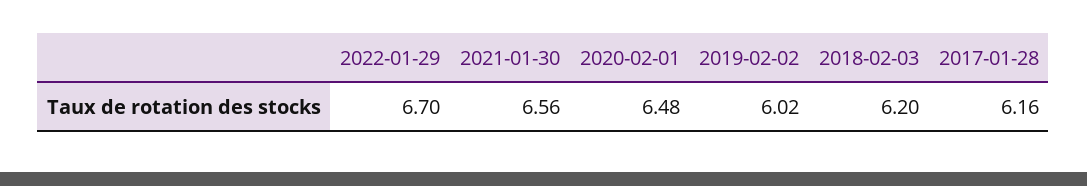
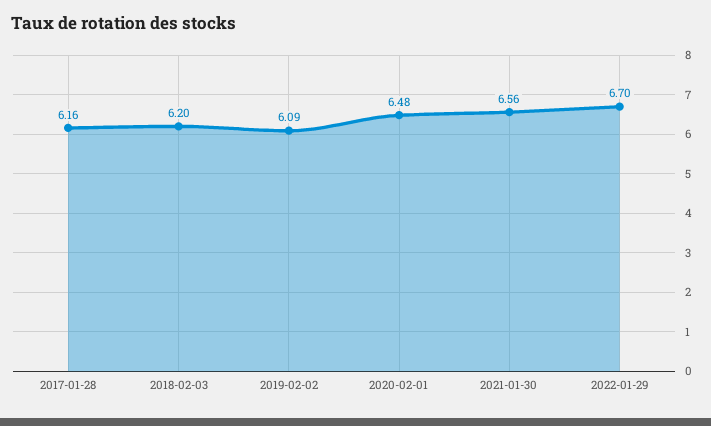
  {
    "2022-01-29": 6.7,
    "2021-01-30": 6.56,
    "2020-02-01": 6.48,
-   "2019-02-02": 6.02,
+   "2019-02-02": 6.09,
    "2018-02-03": 6.2,
    "2017-01-28": 6.16
  }

